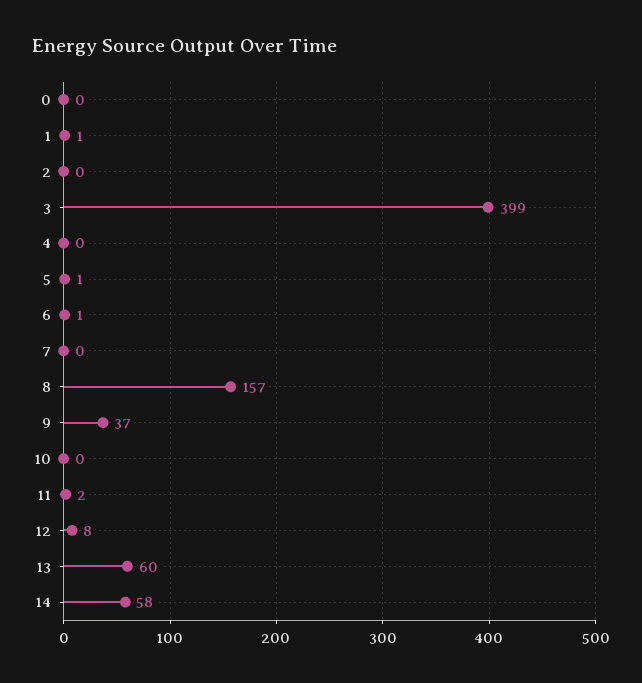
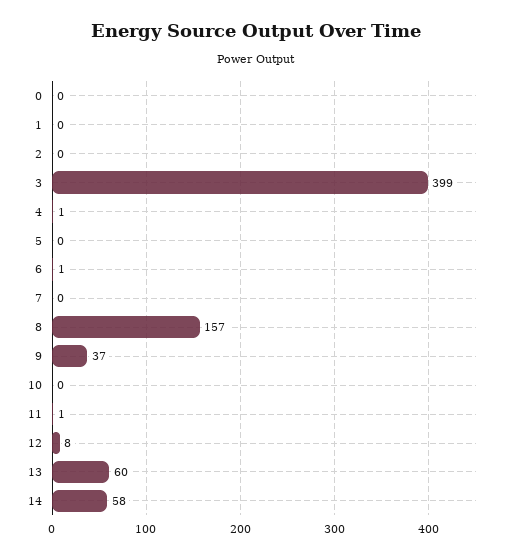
  {
    "0": 0,
-   "1": 1,
+   "1": 0,
    "2": 0,
    "3": 399,
-   "4": 0,
+   "4": 1,
-   "5": 1,
+   "5": 0,
    "6": 1,
    "7": 0,
    "8": 157,
    "9": 37,
    "10": 0,
-   "11": 2,
+   "11": 1,
    "12": 8,
    "13": 60,
    "14": 58
  }

